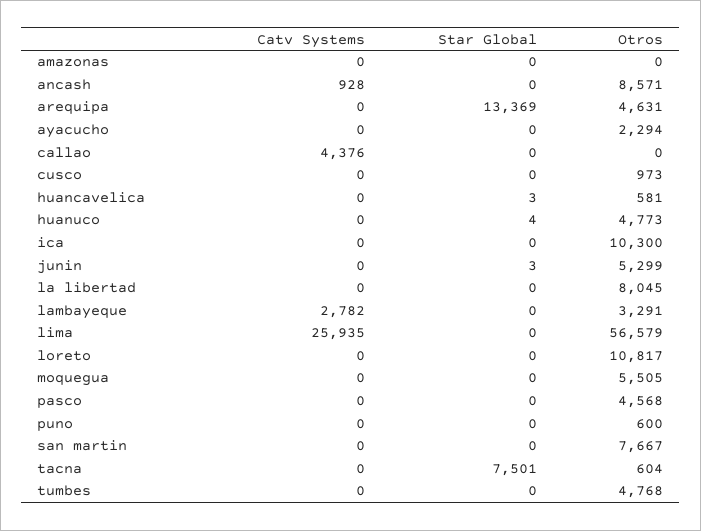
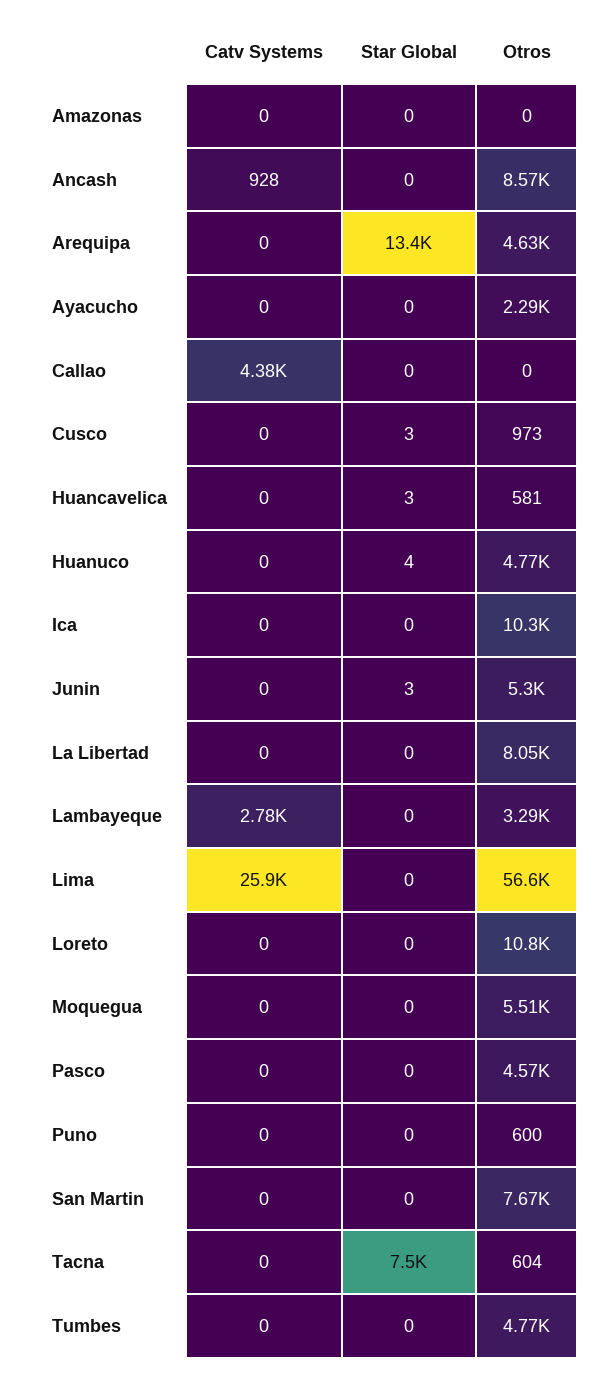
  {
    "Catv Systems": {
      "amazonas": 0,
      "ancash": 928,
      "arequipa": 0,
      "ayacucho": 0,
      "callao": 4376,
      "cusco": 0,
      "huancavelica": 0,
      "huanuco": 0,
      "ica": 0,
      "junin": 0,
      "la libertad": 0,
      "lambayeque": 2782,
      "lima": 25935,
      "loreto": 0,
      "moquegua": 0,
      "pasco": 0,
      "puno": 0,
      "san martin": 0,
      "tacna": 0,
      "tumbes": 0
    },
    "Star Global": {
      "amazonas": 0,
      "ancash": 0,
      "arequipa": 13369,
      "ayacucho": 0,
      "callao": 0,
-     "cusco": 0,
+     "cusco": 3,
      "huancavelica": 3,
      "huanuco": 4,
      "ica": 0,
      "junin": 3,
      "la libertad": 0,
      "lambayeque": 0,
      "lima": 0,
      "loreto": 0,
      "moquegua": 0,
      "pasco": 0,
      "puno": 0,
      "san martin": 0,
      "tacna": 7501,
      "tumbes": 0
    },
    "Otros": {
      "amazonas": 0,
      "ancash": 8571,
      "arequipa": 4631,
      "ayacucho": 2294,
      "callao": 0,
      "cusco": 973,
      "huancavelica": 581,
      "huanuco": 4773,
      "ica": 10300,
      "junin": 5299,
      "la libertad": 8045,
      "lambayeque": 3291,
      "lima": 56579,
      "loreto": 10817,
      "moquegua": 5505,
      "pasco": 4568,
      "puno": 600,
      "san martin": 7667,
      "tacna": 604,
      "tumbes": 4768
    }
  }

